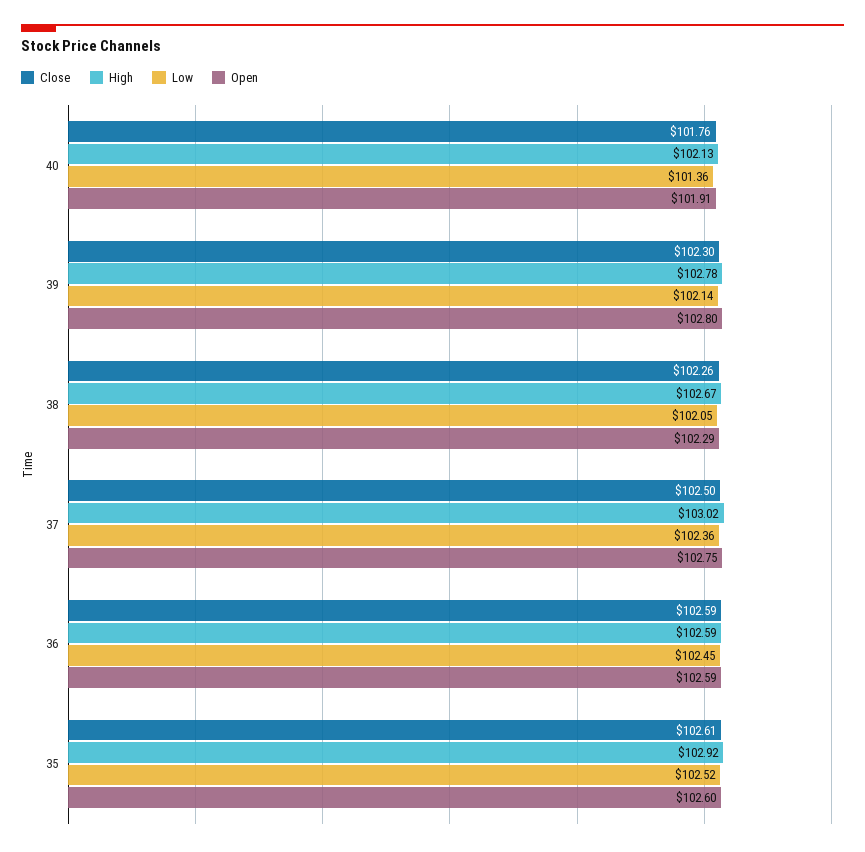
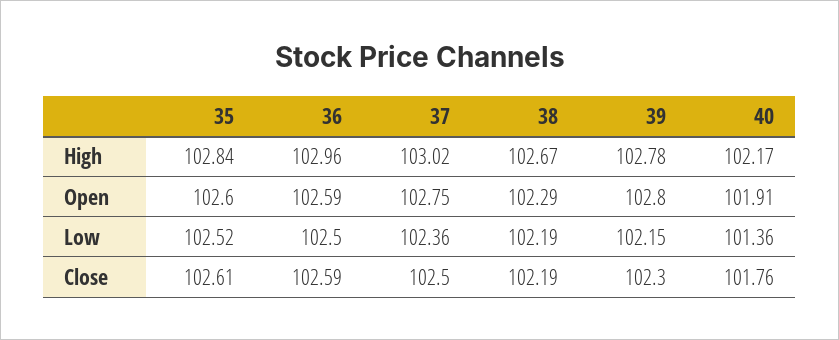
  {
    "Close": {
      "40": 101.76,
      "39": 102.3,
-     "38": 102.26,
+     "38": 102.19,
      "37": 102.5,
      "36": 102.59,
      "35": 102.61
    },
    "High": {
-     "40": 102.13,
+     "40": 102.17,
      "39": 102.78,
      "38": 102.67,
      "37": 103.02,
-     "36": 102.59,
+     "36": 102.96,
-     "35": 102.92
+     "35": 102.84
    },
    "Low": {
      "40": 101.36,
-     "39": 102.14,
+     "39": 102.15,
-     "38": 102.05,
+     "38": 102.19,
      "37": 102.36,
-     "36": 102.45,
+     "36": 102.5,
      "35": 102.52
    },
    "Open": {
      "40": 101.91,
      "39": 102.8,
      "38": 102.29,
      "37": 102.75,
      "36": 102.59,
      "35": 102.6
    }
  }

